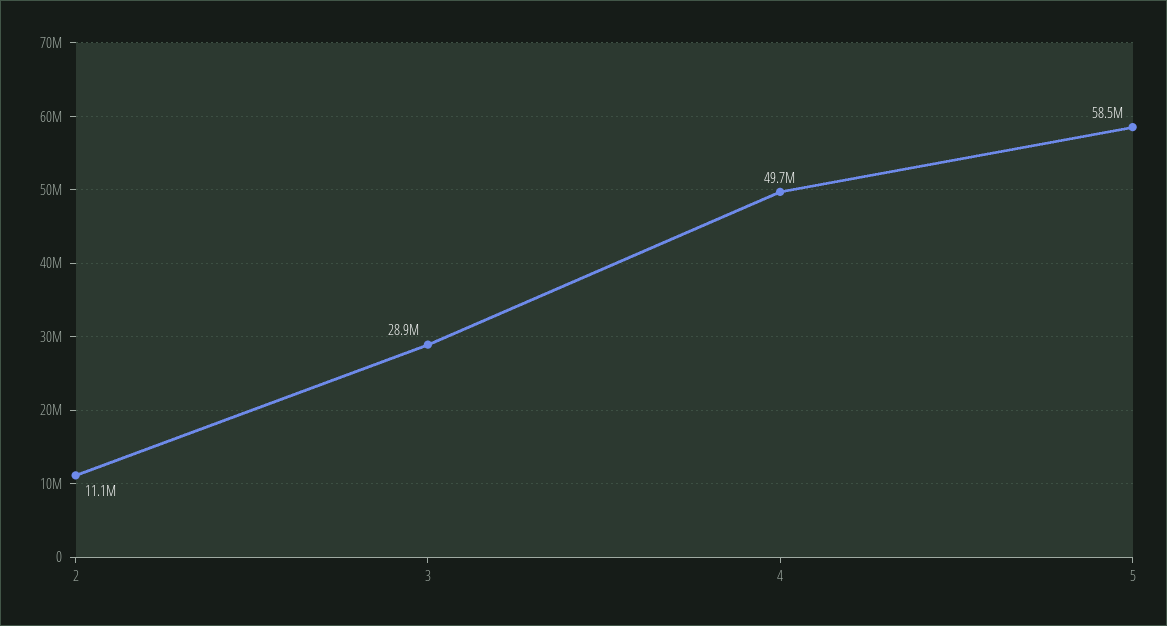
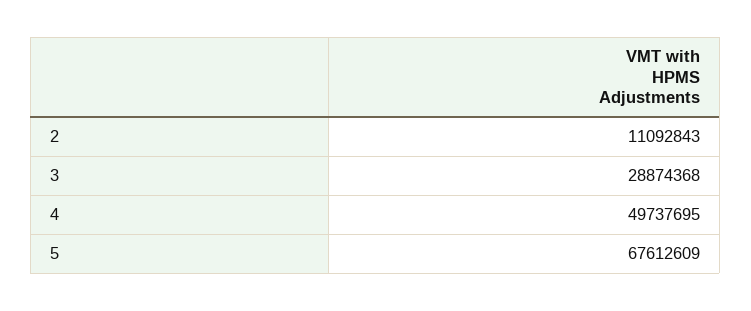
  {
    "2": 11092843,
    "3": 28874368,
    "4": 49737695,
-   "5": 58500000
+   "5": 67612609
  }

